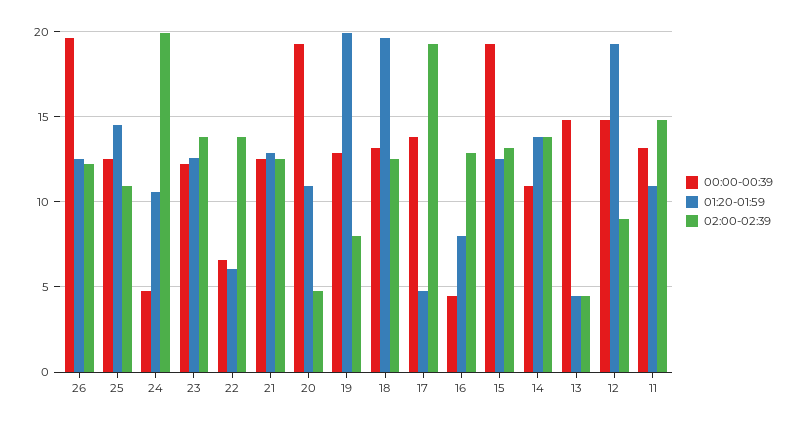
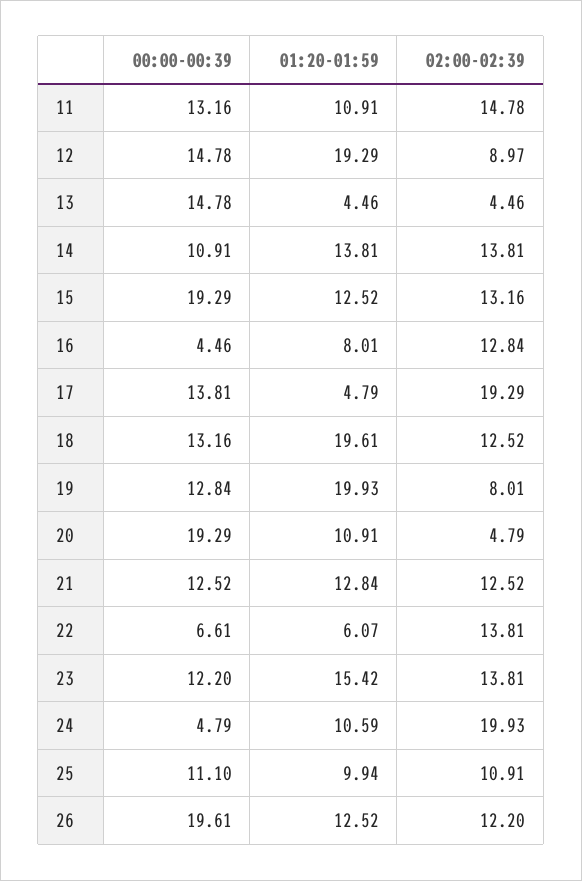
  {
    "00:00-00:39": {
      "26": 19.61,
-     "25": 12.5,
+     "25": 11.1,
      "24": 4.79,
      "23": 12.2,
      "22": 6.61,
      "21": 12.52,
      "20": 19.29,
      "19": 12.84,
      "18": 13.16,
      "17": 13.81,
      "16": 4.46,
      "15": 19.29,
      "14": 10.91,
      "13": 14.78,
      "12": 14.78,
      "11": 13.16
    },
    "01:20-01:59": {
      "26": 12.52,
-     "25": 14.5,
+     "25": 9.94,
      "24": 10.59,
-     "23": 12.5,
+     "23": 15.42,
      "22": 6.07,
      "21": 12.84,
      "20": 10.91,
      "19": 19.93,
      "18": 19.61,
      "17": 4.79,
      "16": 8.01,
      "15": 12.52,
      "14": 13.81,
      "13": 4.46,
      "12": 19.29,
      "11": 10.91
    },
    "02:00-02:39": {
      "26": 12.2,
      "25": 10.91,
      "24": 19.93,
      "23": 13.81,
      "22": 13.81,
      "21": 12.52,
      "20": 4.79,
      "19": 8.01,
      "18": 12.52,
      "17": 19.29,
      "16": 12.84,
      "15": 13.16,
      "14": 13.81,
      "13": 4.46,
      "12": 8.97,
      "11": 14.78
    }
  }

